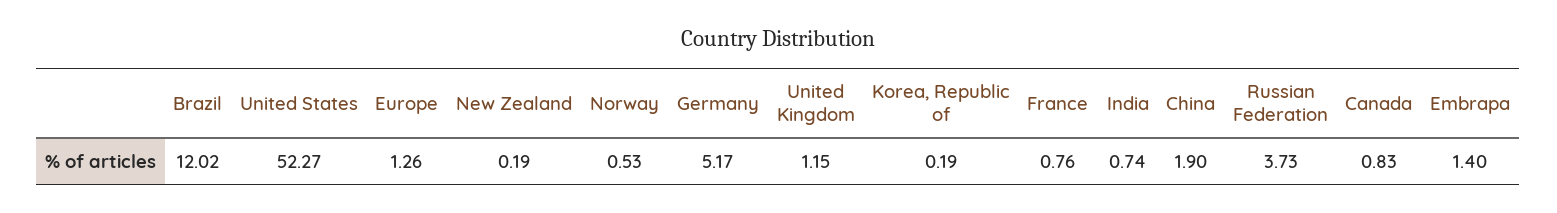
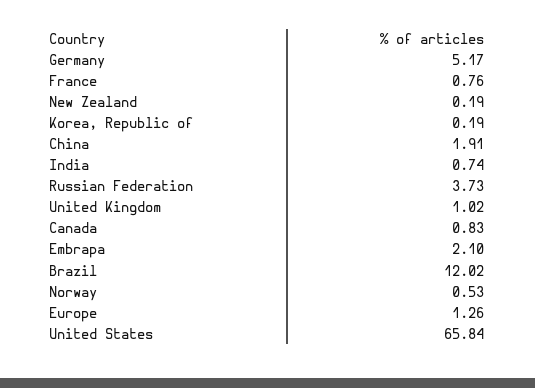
  {
    "Brazil": 12.02,
-   "United States": 52.27,
+   "United States": 65.84,
    "Europe": 1.26,
    "New Zealand": 0.19,
    "Norway": 0.53,
    "Germany": 5.17,
-   "United Kingdom": 1.15,
+   "United Kingdom": 1.02,
    "Korea, Republic of": 0.19,
    "France": 0.76,
    "India": 0.74,
-   "China": 1.9,
+   "China": 1.91,
    "Russian Federation": 3.73,
    "Canada": 0.83,
-   "Embrapa": 1.4
+   "Embrapa": 2.1
  }

